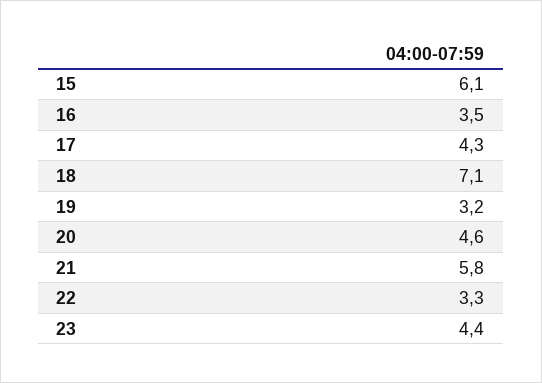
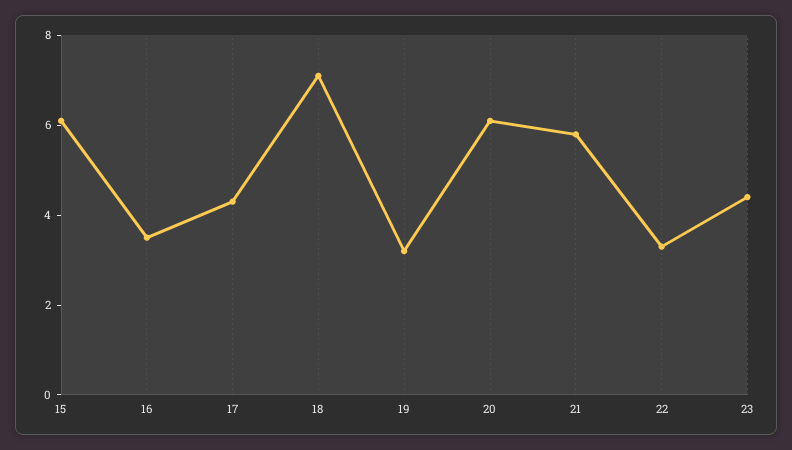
  {
    "15": 6.1,
    "16": 3.5,
    "17": 4.3,
    "18": 7.1,
    "19": 3.2,
-   "20": 4.6,
+   "20": 6,
    "21": 5.8,
    "22": 3.3,
    "23": 4.4
  }

